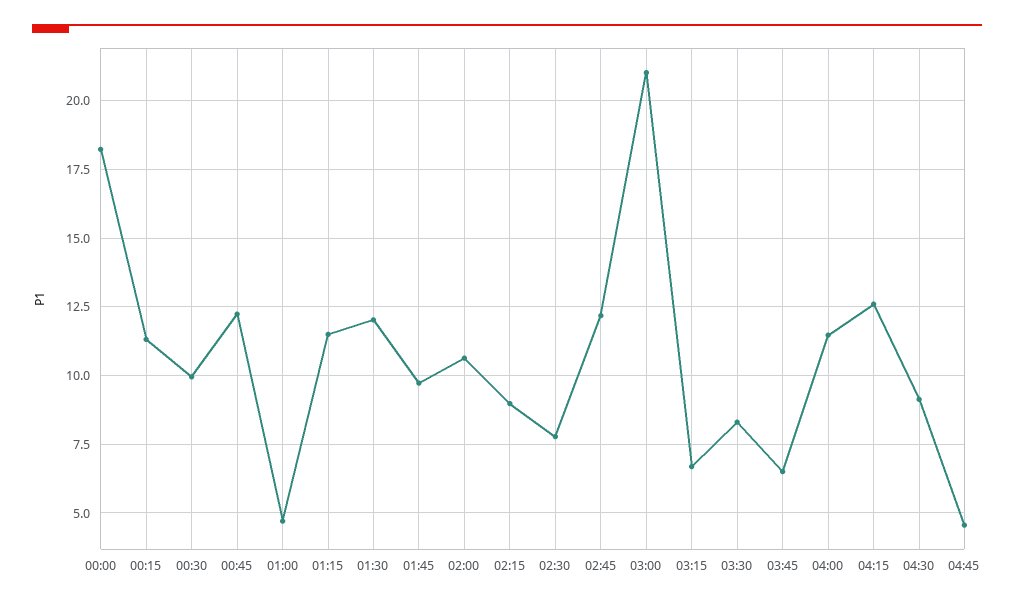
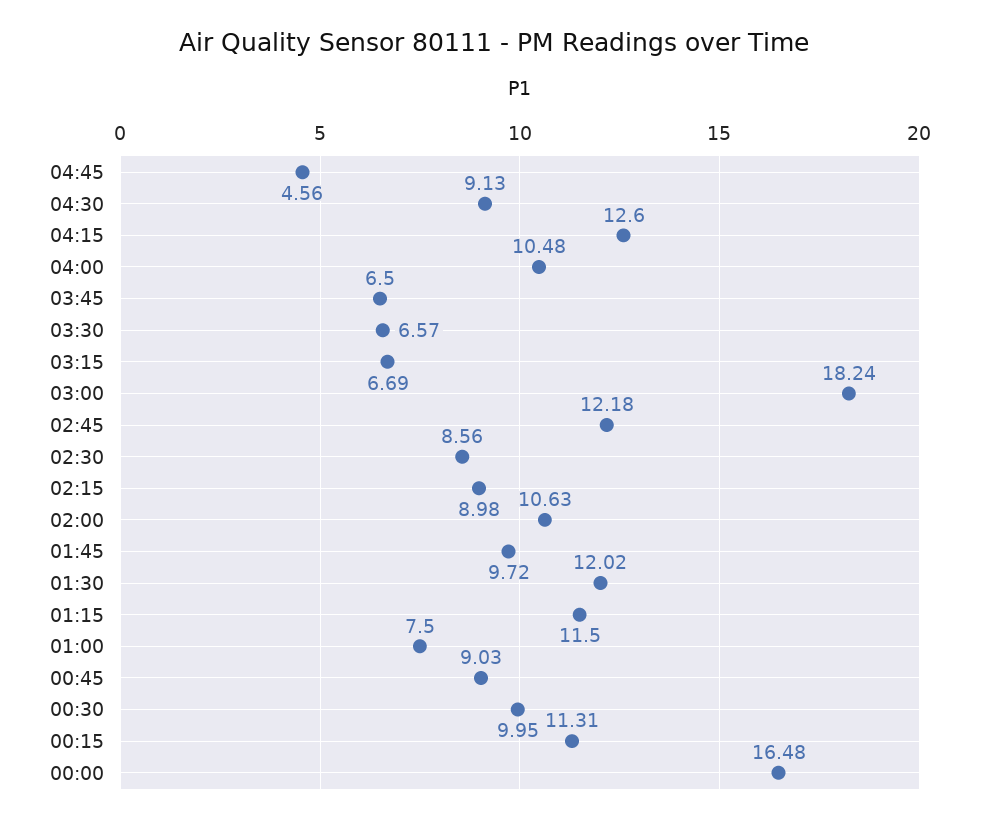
  {
-   "00:00": 18.25,
+   "00:00": 16.48,
    "00:15": 11.31,
    "00:30": 9.95,
-   "00:45": 12.25,
+   "00:45": 9.03,
-   "01:00": 4.75,
+   "01:00": 7.5,
    "01:15": 11.5,
    "01:30": 12.02,
    "01:45": 9.72,
    "02:00": 10.63,
    "02:15": 8.98,
-   "02:30": 7.75,
+   "02:30": 8.56,
    "02:45": 12.18,
-   "03:00": 21,
+   "03:00": 18.24,
    "03:15": 6.69,
-   "03:30": 8.25,
+   "03:30": 6.57,
    "03:45": 6.5,
-   "04:00": 11.5,
+   "04:00": 10.48,
    "04:15": 12.6,
    "04:30": 9.13,
    "04:45": 4.56
  }

